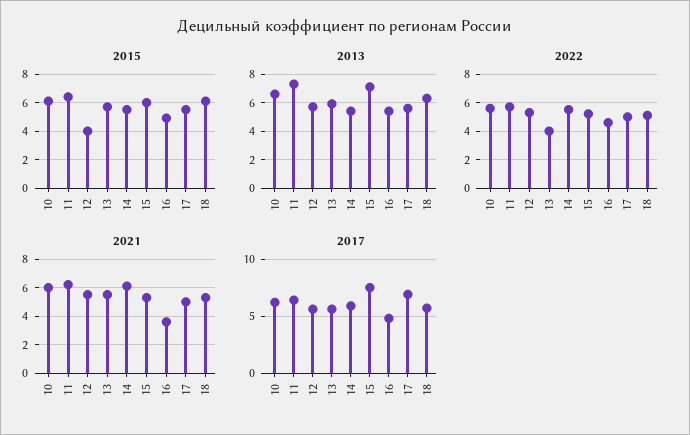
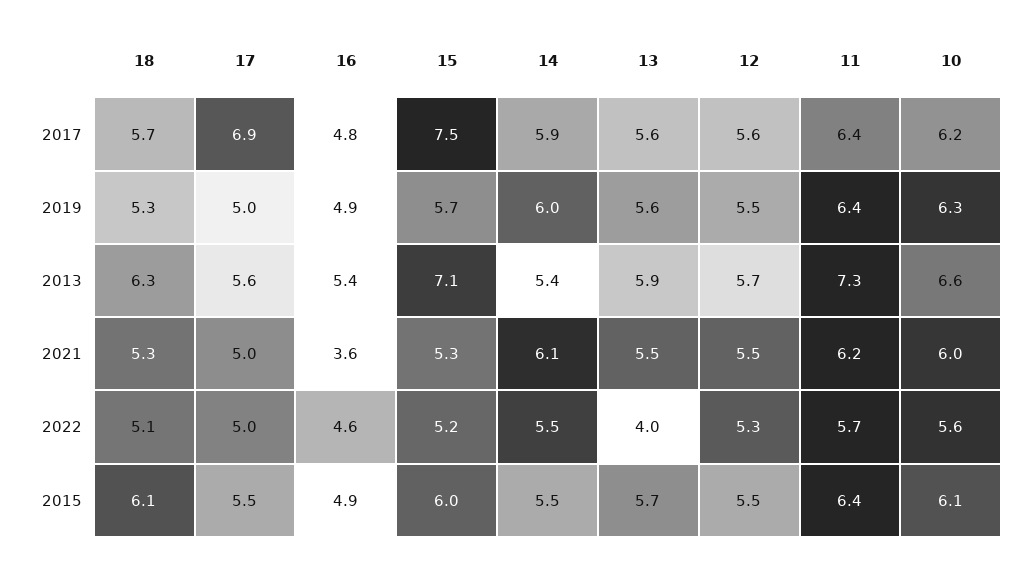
  {
    "2015": {
      "10": 6.1,
      "11": 6.4,
-     "12": 4,
+     "12": 5.5,
      "13": 5.7,
      "14": 5.5,
      "15": 6,
      "16": 4.9,
      "17": 5.5,
      "18": 6.1
    },
    "2013": {
      "10": 6.6,
      "11": 7.3,
      "12": 5.7,
      "13": 5.9,
      "14": 5.4,
      "15": 7.1,
      "16": 5.4,
      "17": 5.6,
      "18": 6.3
    },
    "2022": {
      "10": 5.6,
      "11": 5.7,
      "12": 5.3,
      "13": 4,
      "14": 5.5,
      "15": 5.2,
      "16": 4.6,
      "17": 5,
      "18": 5.1
    },
    "2021": {
      "10": 6,
      "11": 6.2,
      "12": 5.5,
      "13": 5.5,
      "14": 6.1,
      "15": 5.3,
      "16": 3.6,
      "17": 5,
      "18": 5.3
    },
    "2017": {
      "10": 6.2,
      "11": 6.4,
      "12": 5.6,
      "13": 5.6,
      "14": 5.9,
      "15": 7.5,
      "16": 4.8,
      "17": 6.9,
      "18": 5.7
-   }
+   },
+   "2019": {
+     "18": 5.3,
+     "17": 5,
+     "16": 4.9,
+     "15": 5.7,
+     "14": 6,
+     "13": 5.6,
+     "12": 5.5,
+     "11": 6.4,
+     "10": 6.3
+   }
  }

